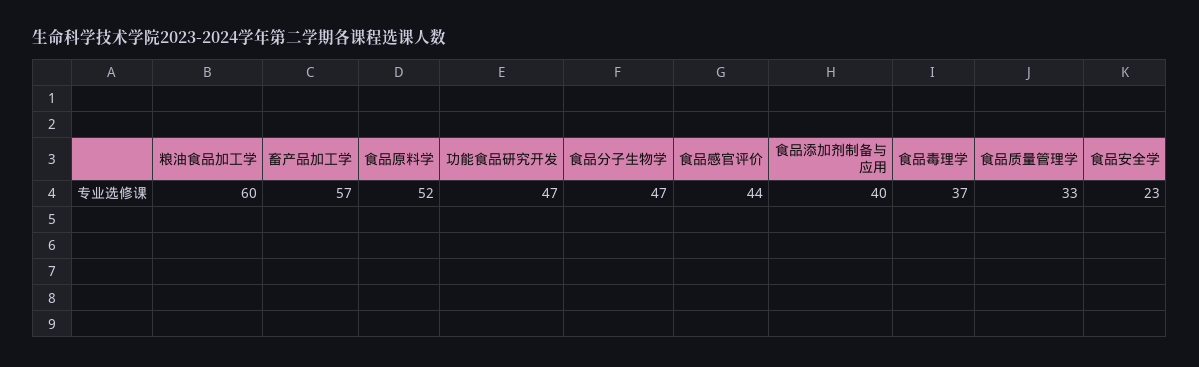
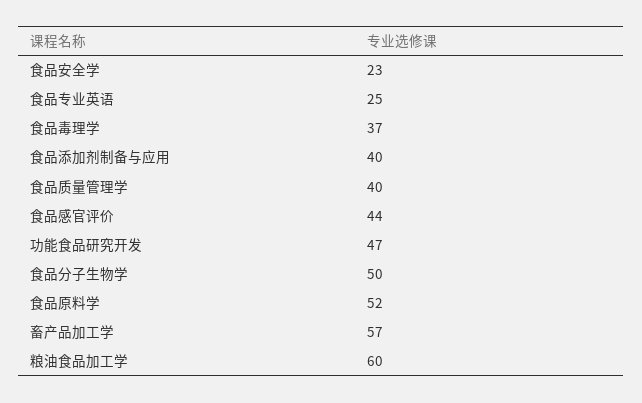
  {
    "粮油食品加工学": 60,
    "畜产品加工学": 57,
    "食品原料学": 52,
    "功能食品研究开发": 47,
-   "食品分子生物学": 47,
+   "食品分子生物学": 50,
    "食品感官评价": 44,
    "食品添加剂制备与应用": 40,
    "食品毒理学": 37,
-   "食品质量管理学": 33,
+   "食品质量管理学": 40,
-   "食品安全学": 23
+   "食品安全学": 23,
+   "食品专业英语": 25
  }

